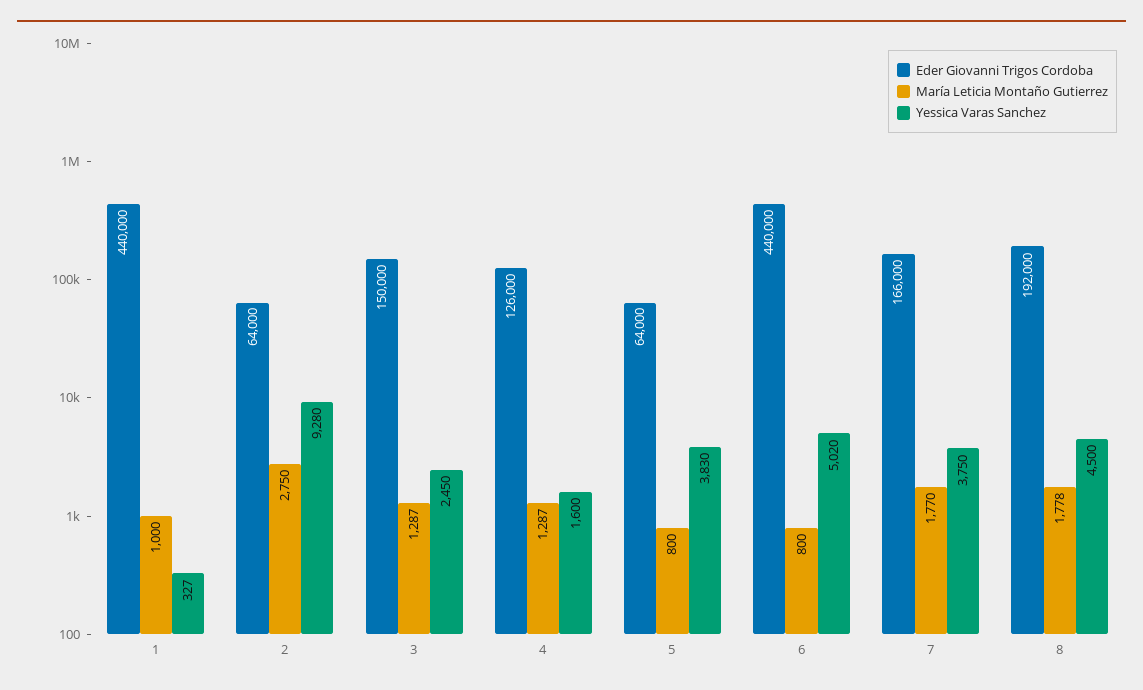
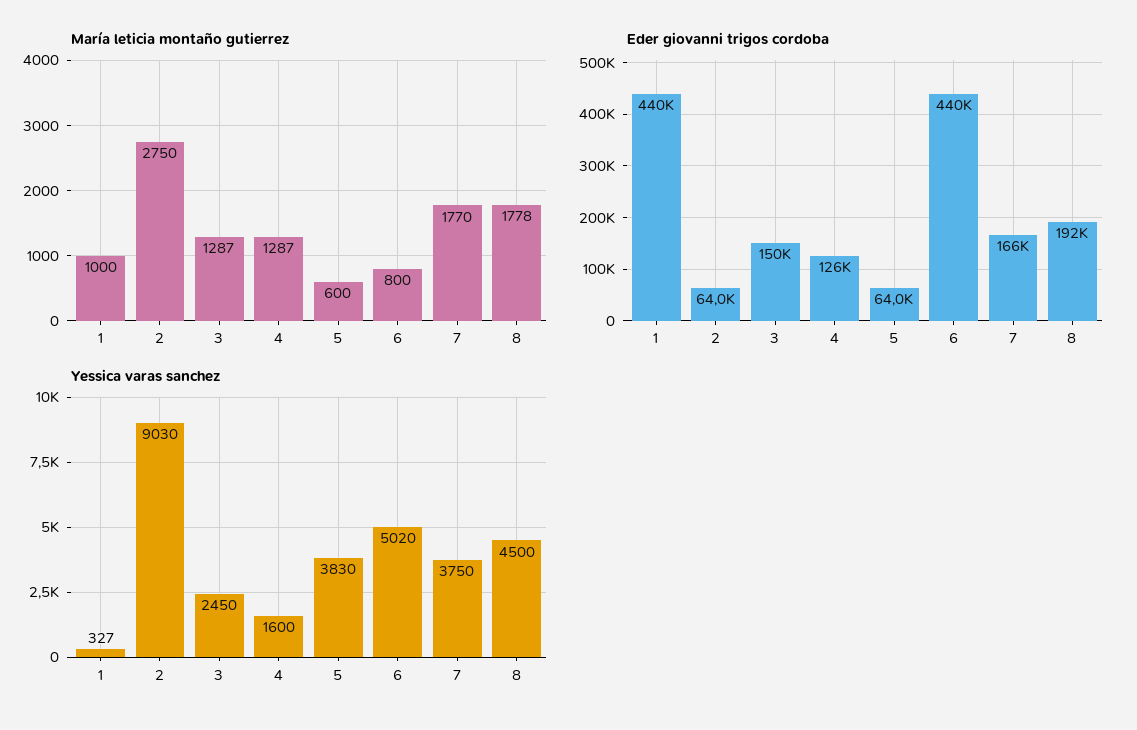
  {
    "Eder Giovanni Trigos Cordoba": {
      "1": 440000,
      "2": 64000,
      "3": 150000,
      "4": 126000,
      "5": 64000,
      "6": 440000,
      "7": 166000,
      "8": 192000
    },
    "María Leticia Montaño Gutierrez": {
      "1": 1000,
      "2": 2750,
      "3": 1287,
      "4": 1287,
-     "5": 800,
+     "5": 600,
      "6": 800,
      "7": 1770,
      "8": 1778
    },
    "Yessica Varas Sanchez": {
      "1": 327,
-     "2": 9280,
+     "2": 9030,
      "3": 2450,
      "4": 1600,
      "5": 3830,
      "6": 5020,
      "7": 3750,
      "8": 4500
    }
  }

